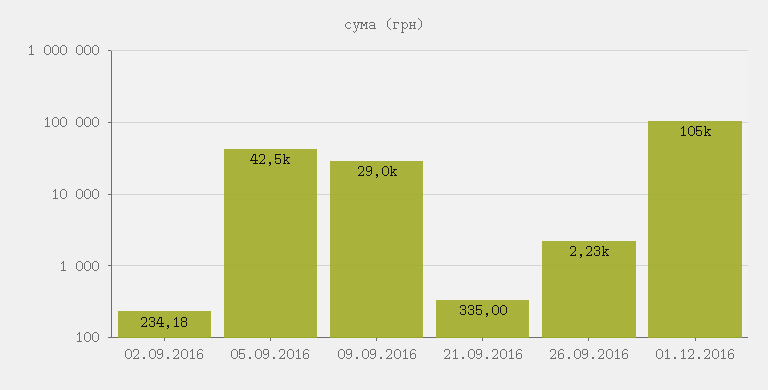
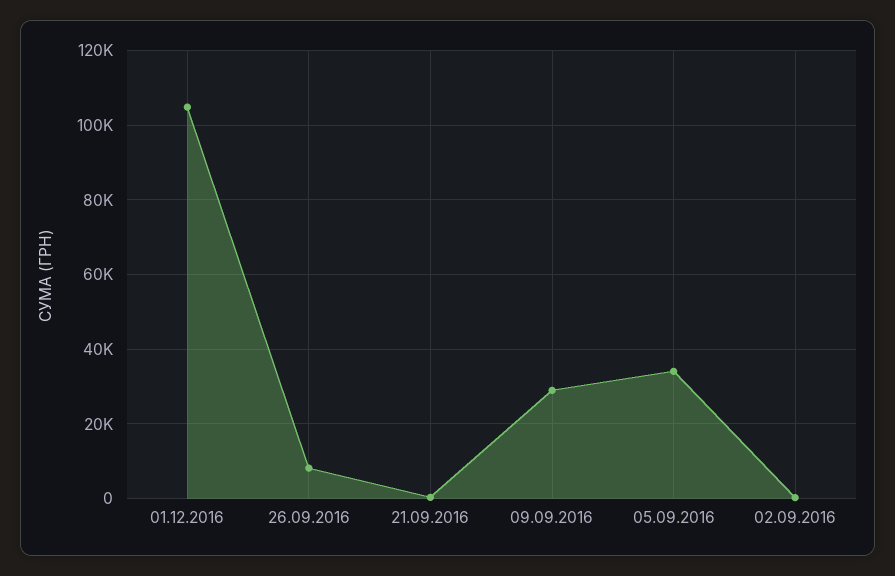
  {
    "02.09.2016": 234.18,
-   "05.09.2016": 42500,
+   "05.09.2016": 34000,
    "09.09.2016": 29000,
    "21.09.2016": 335,
-   "26.09.2016": 2230,
+   "26.09.2016": 8000,
    "01.12.2016": 105000
  }

